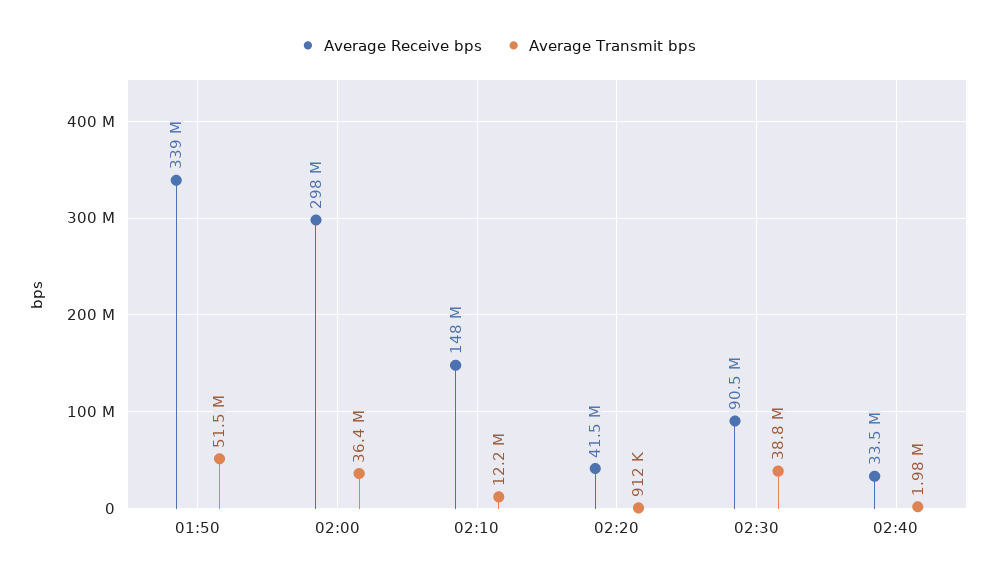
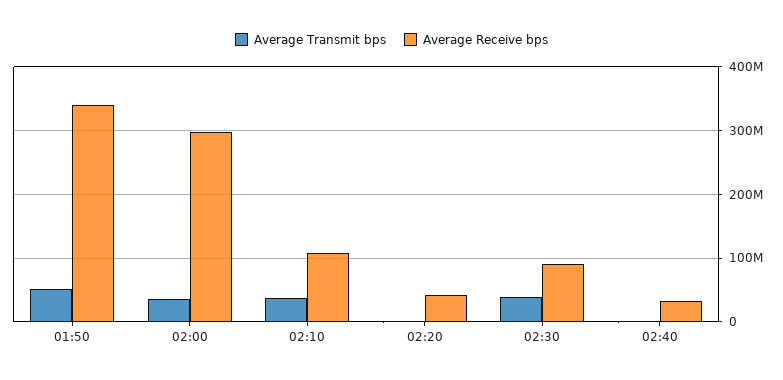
  {
    "Average Receive bps": {
      "01:50": 339000000,
      "02:00": 298000000,
-     "02:10": 148000000,
+     "02:10": 110000000,
      "02:20": 41500000,
      "02:30": 90500000,
      "02:40": 33500000
    },
    "Average Transmit bps": {
      "01:50": 51500000,
      "02:00": 36400000,
-     "02:10": 12200000,
+     "02:10": 40000000,
      "02:20": 912000,
      "02:30": 38800000,
      "02:40": 1980000
    }
  }

